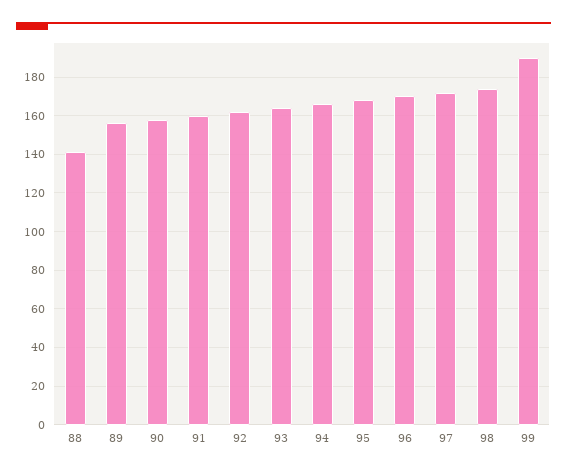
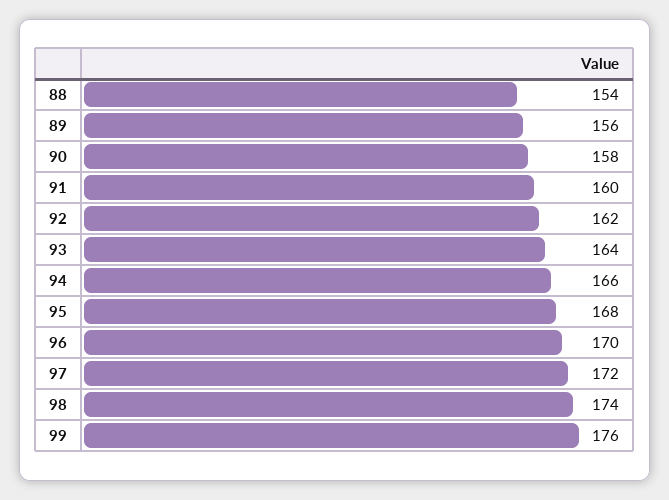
  {
-   "88": 140,
+   "88": 154,
    "89": 156,
    "90": 158,
    "91": 160,
    "92": 162,
    "93": 164,
    "94": 166,
    "95": 168,
    "96": 170,
    "97": 172,
    "98": 174,
-   "99": 190
+   "99": 176
  }

